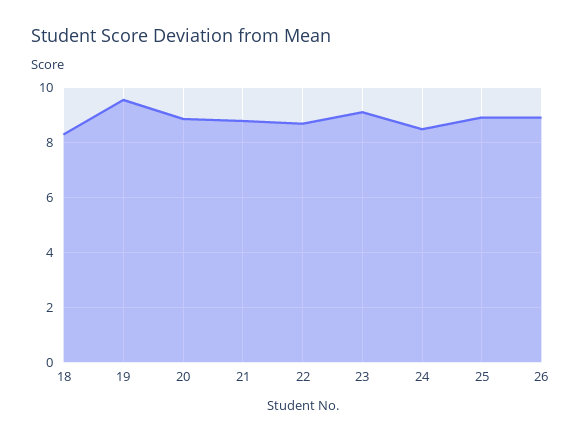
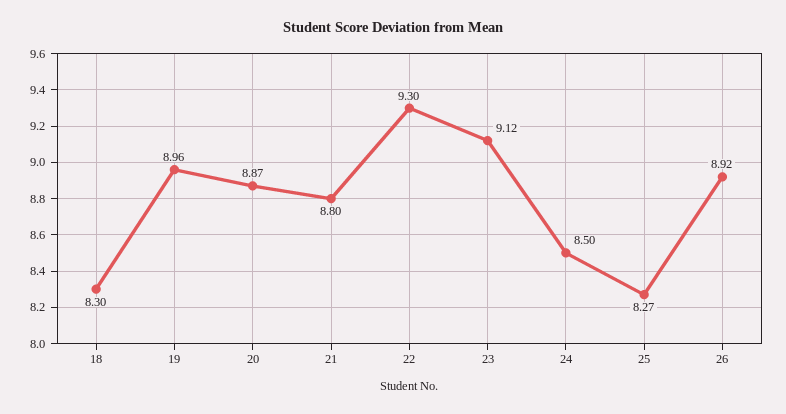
  {
    "18": 8.3,
-   "19": 9.5,
+   "19": 8.96,
    "20": 8.87,
    "21": 8.8,
-   "22": 8.75,
+   "22": 9.3,
    "23": 9.12,
    "24": 8.5,
-   "25": 9,
+   "25": 8.27,
    "26": 8.92
  }

